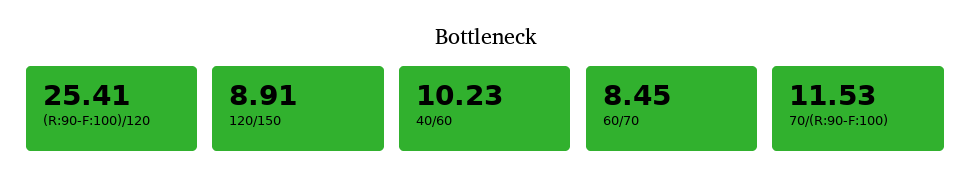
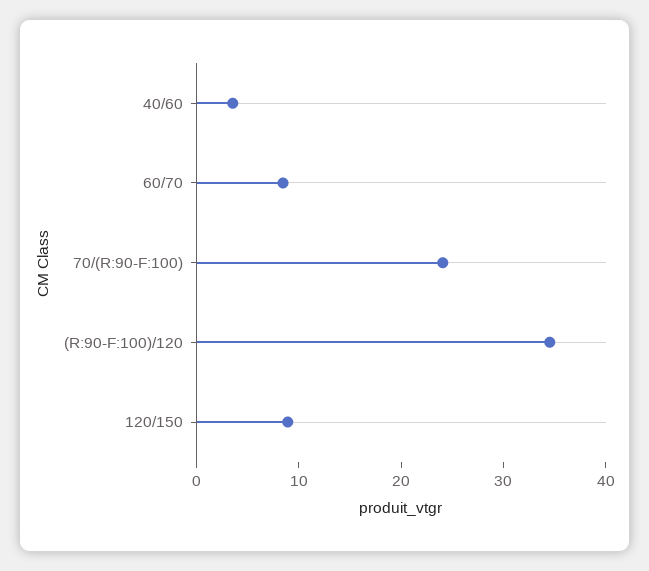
  {
-   "(R:90-F:100)/120": 25.41,
+   "(R:90-F:100)/120": 34,
    "120/150": 8.91,
-   "40/60": 10.23,
+   "40/60": 4,
    "60/70": 8.45,
-   "70/(R:90-F:100)": 11.53
+   "70/(R:90-F:100)": 24
  }

